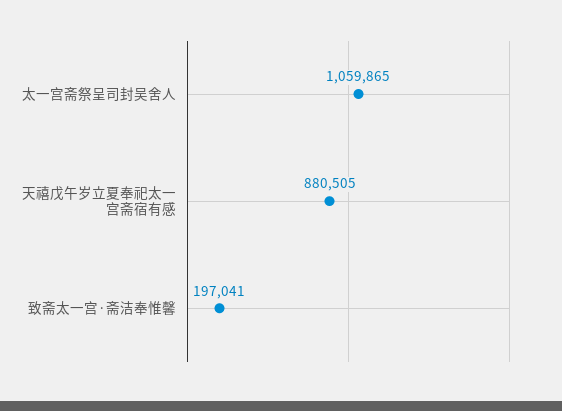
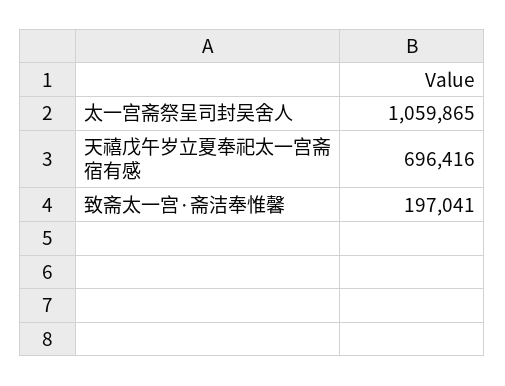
  {
    "太一宫斋祭呈司封吴舍人": 1059865,
-   "天禧戊午岁立夏奉祀太一宫斋宿有感": 880505,
+   "天禧戊午岁立夏奉祀太一宫斋宿有感": 696416,
    "致斋太一宫·斋洁奉惟馨": 197041
  }

